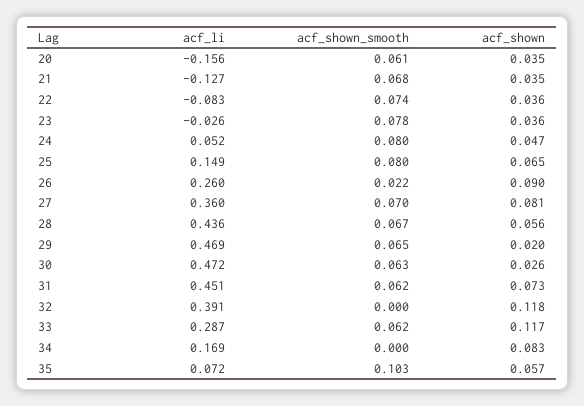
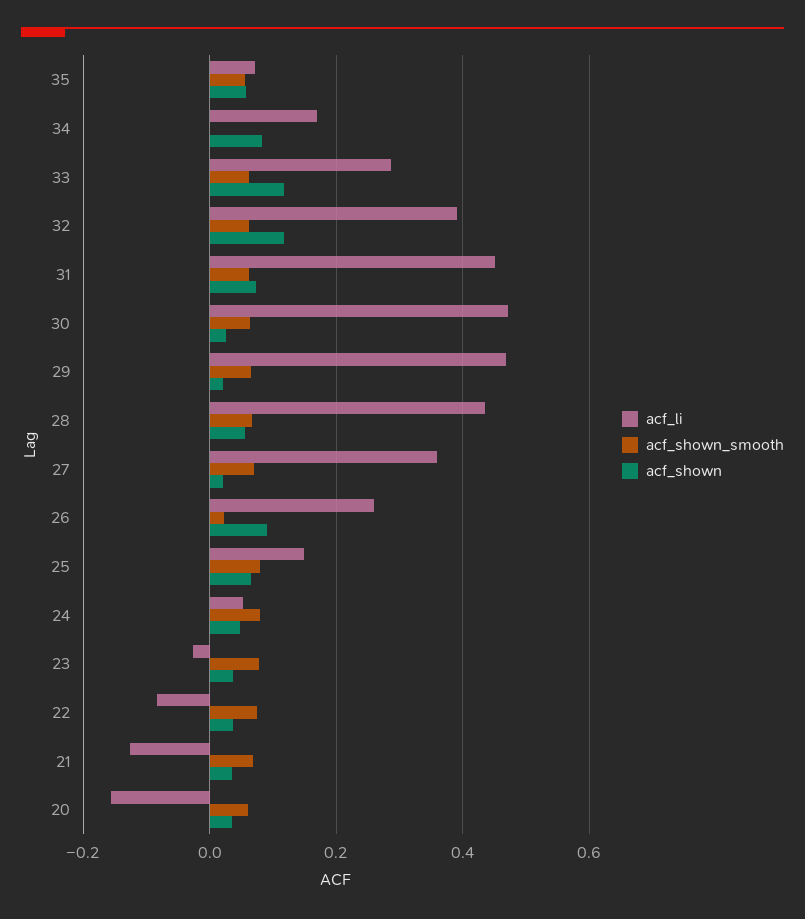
  {
    "acf_li": {
      "20": -0.156,
      "21": -0.127,
      "22": -0.083,
      "23": -0.026,
      "24": 0.052,
      "25": 0.149,
      "26": 0.26,
      "27": 0.36,
      "28": 0.436,
      "29": 0.469,
      "30": 0.472,
      "31": 0.451,
      "32": 0.391,
      "33": 0.287,
      "34": 0.169,
      "35": 0.072
    },
    "acf_shown_smooth": {
      "20": 0.061,
      "21": 0.068,
      "22": 0.074,
      "23": 0.078,
      "24": 0.08,
      "25": 0.08,
      "26": 0.022,
      "27": 0.07,
      "28": 0.067,
      "29": 0.065,
      "30": 0.063,
      "31": 0.062,
-     "32": 0,
+     "32": 0.06,
      "33": 0.062,
      "34": 0,
-     "35": 0.103
+     "35": 0.06
    },
    "acf_shown": {
      "20": 0.035,
      "21": 0.035,
      "22": 0.036,
      "23": 0.036,
      "24": 0.047,
      "25": 0.065,
      "26": 0.09,
-     "27": 0.081,
+     "27": 0.02,
      "28": 0.056,
      "29": 0.02,
      "30": 0.026,
      "31": 0.073,
      "32": 0.118,
      "33": 0.117,
      "34": 0.083,
      "35": 0.057
    }
  }

